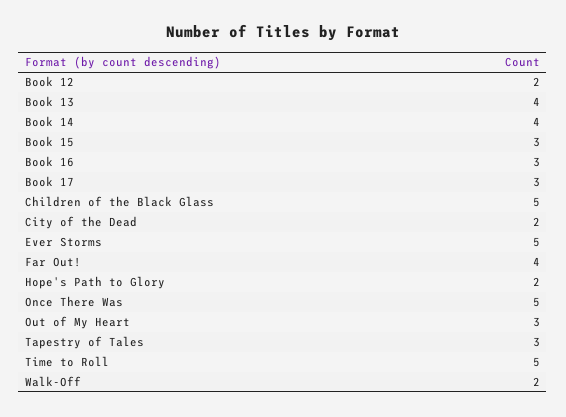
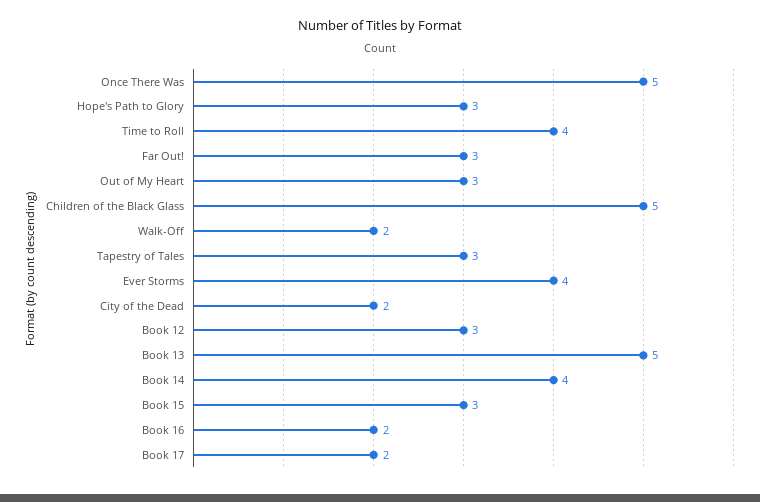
  {
-   "Book 12": 2,
+   "Book 12": 3,
-   "Book 13": 4,
+   "Book 13": 5,
    "Book 14": 4,
    "Book 15": 3,
-   "Book 16": 3,
+   "Book 16": 2,
-   "Book 17": 3,
+   "Book 17": 2,
    "Children of the Black Glass": 5,
    "City of the Dead": 2,
-   "Ever Storms": 5,
+   "Ever Storms": 4,
-   "Far Out!": 4,
+   "Far Out!": 3,
-   "Hope's Path to Glory": 2,
+   "Hope's Path to Glory": 3,
    "Once There Was": 5,
    "Out of My Heart": 3,
    "Tapestry of Tales": 3,
-   "Time to Roll": 5,
+   "Time to Roll": 4,
    "Walk-Off": 2
  }

